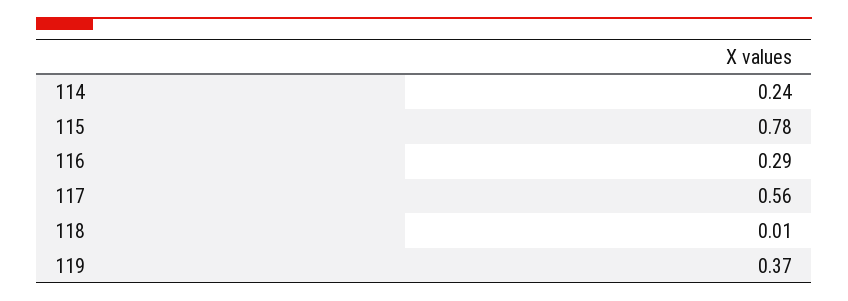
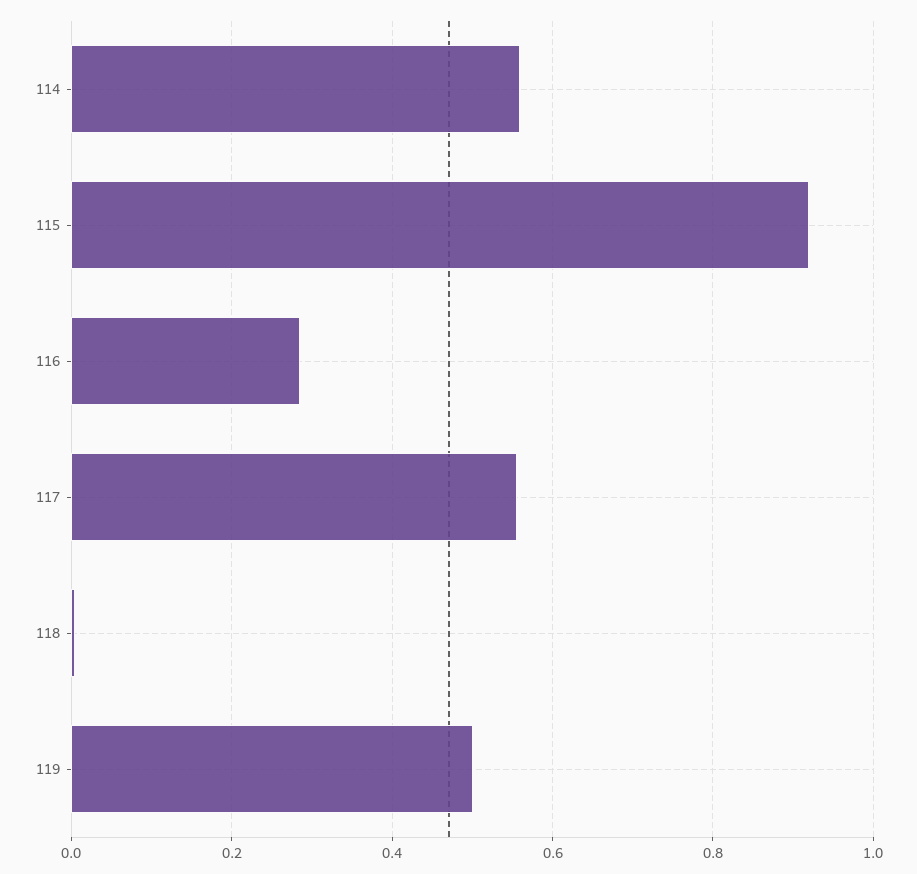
  {
-   "114": 0.24,
+   "114": 0.56,
-   "115": 0.78,
+   "115": 0.92,
    "116": 0.29,
    "117": 0.56,
    "118": 0.01,
-   "119": 0.37
+   "119": 0.5
  }

